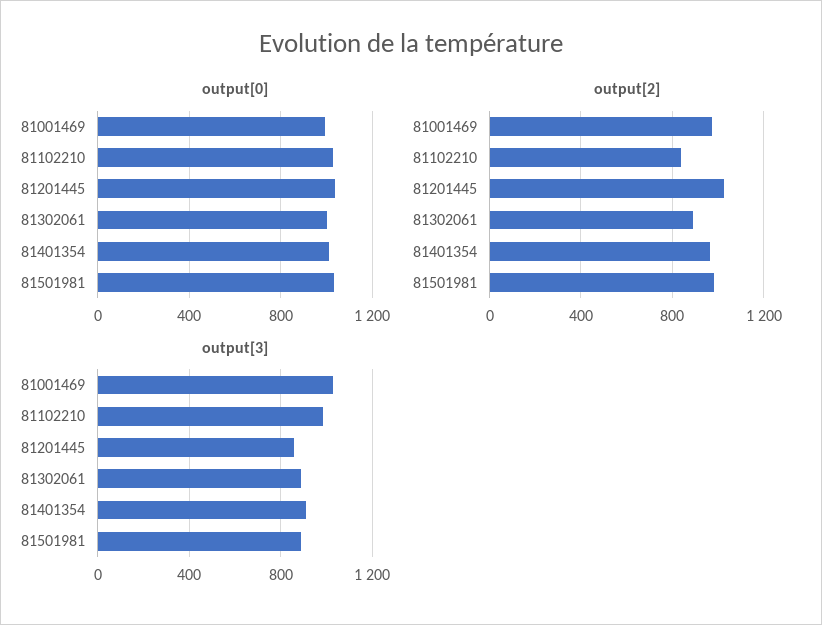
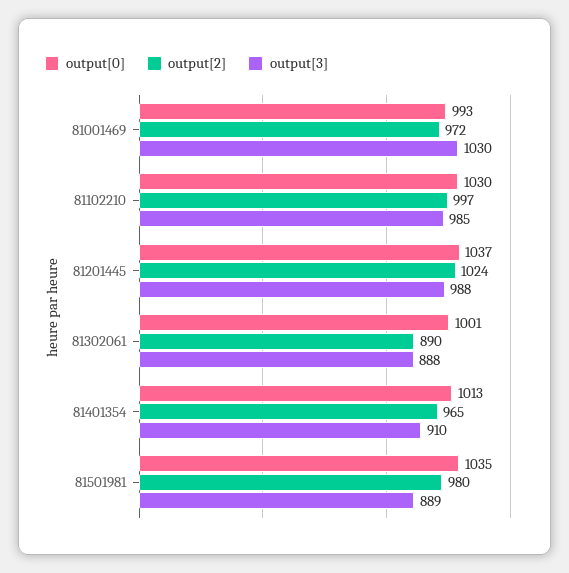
  {
    "output[0]": {
      "81001469": 993,
      "81102210": 1030,
      "81201445": 1037,
      "81302061": 1001,
      "81401354": 1013,
      "81501981": 1035
    },
    "output[2]": {
      "81001469": 972,
-     "81102210": 850,
+     "81102210": 997,
      "81201445": 1024,
      "81302061": 890,
      "81401354": 965,
      "81501981": 980
    },
    "output[3]": {
      "81001469": 1030,
      "81102210": 985,
-     "81201445": 850,
+     "81201445": 988,
      "81302061": 888,
      "81401354": 910,
      "81501981": 889
    }
  }

